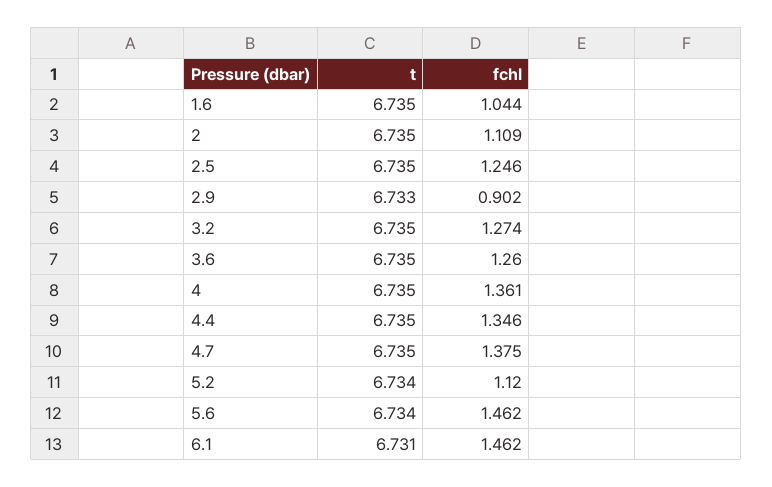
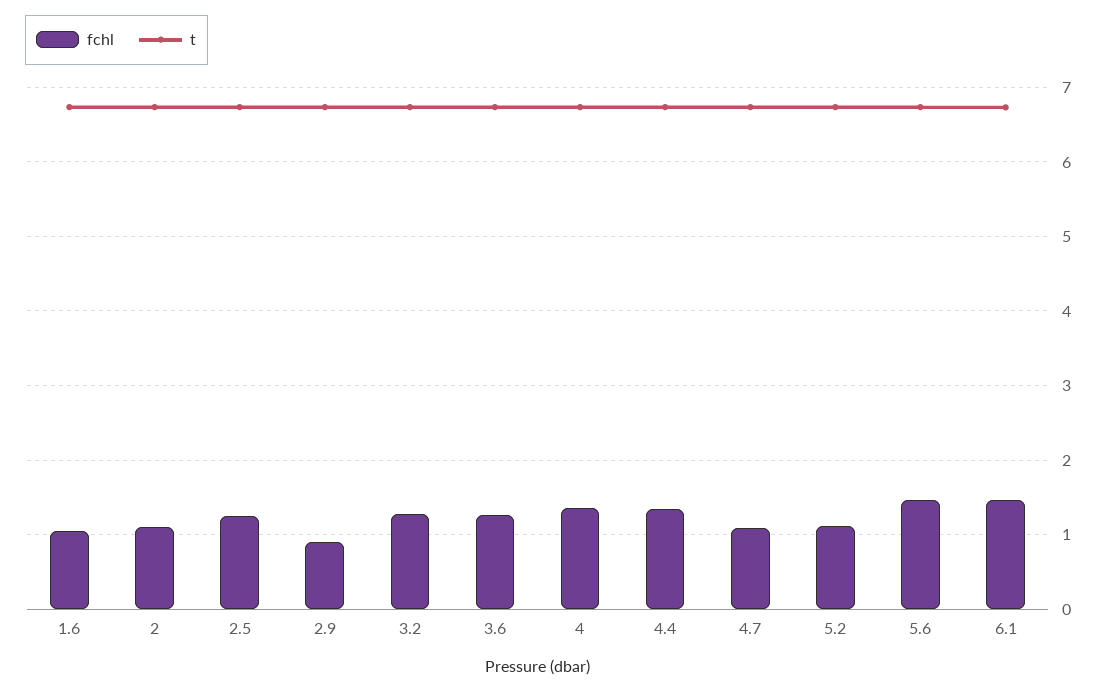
  {
    "t": {
      "1.6": 6.735,
      "2": 6.735,
      "2.5": 6.735,
      "2.9": 6.733,
      "3.2": 6.735,
      "3.6": 6.735,
      "4": 6.735,
      "4.4": 6.735,
      "4.7": 6.735,
      "5.2": 6.734,
      "5.6": 6.734,
      "6.1": 6.731
    },
    "fchl": {
      "1.6": 1.044,
      "2": 1.109,
      "2.5": 1.246,
      "2.9": 0.902,
      "3.2": 1.274,
      "3.6": 1.26,
      "4": 1.361,
      "4.4": 1.346,
-     "4.7": 1.375,
+     "4.7": 1.1,
      "5.2": 1.12,
      "5.6": 1.462,
      "6.1": 1.462
    }
  }

